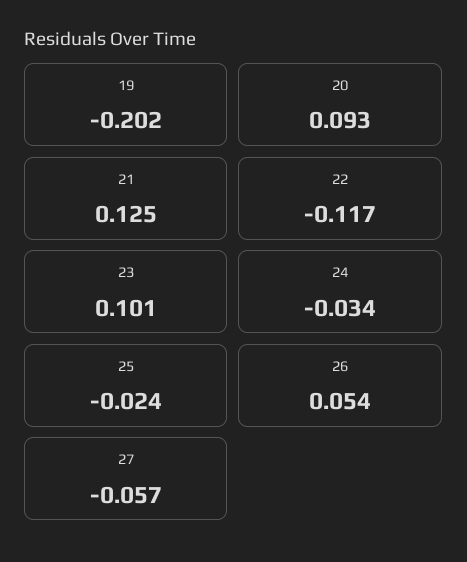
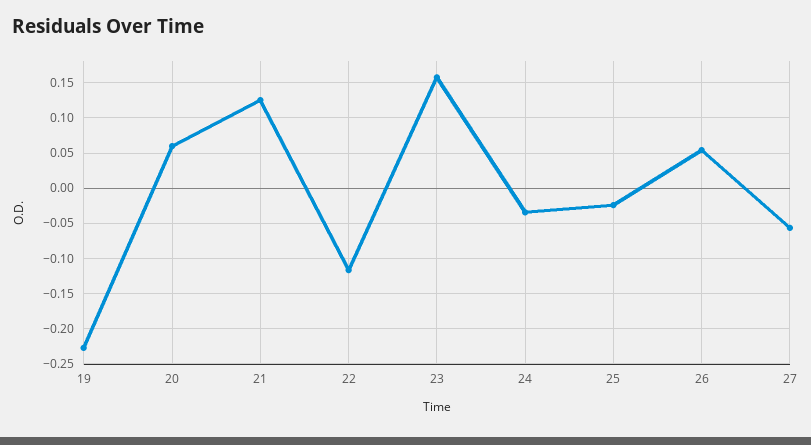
  {
-   "19": -0.202,
+   "19": -0.23,
-   "20": 0.093,
+   "20": 0.06,
    "21": 0.125,
    "22": -0.117,
-   "23": 0.101,
+   "23": 0.16,
    "24": -0.034,
    "25": -0.024,
    "26": 0.054,
    "27": -0.057
  }

